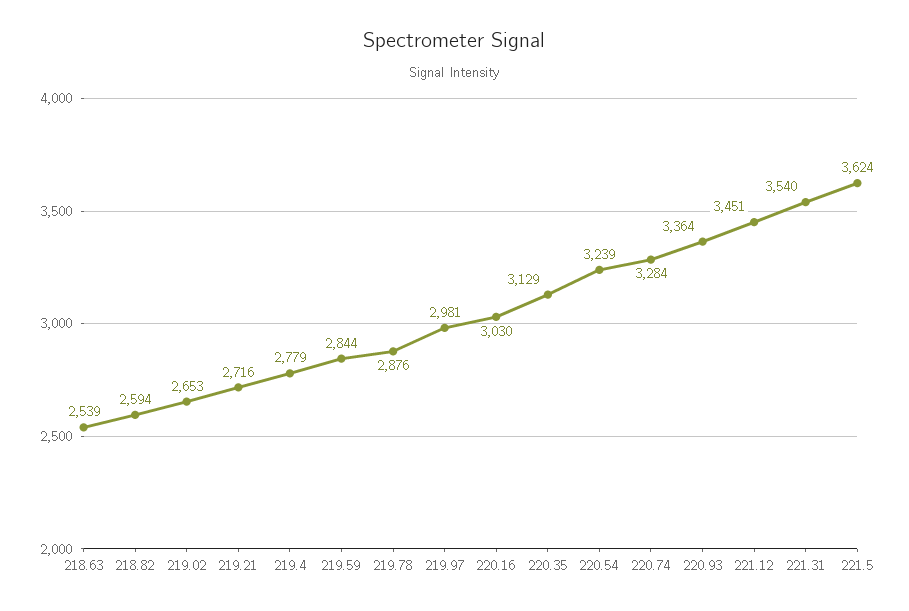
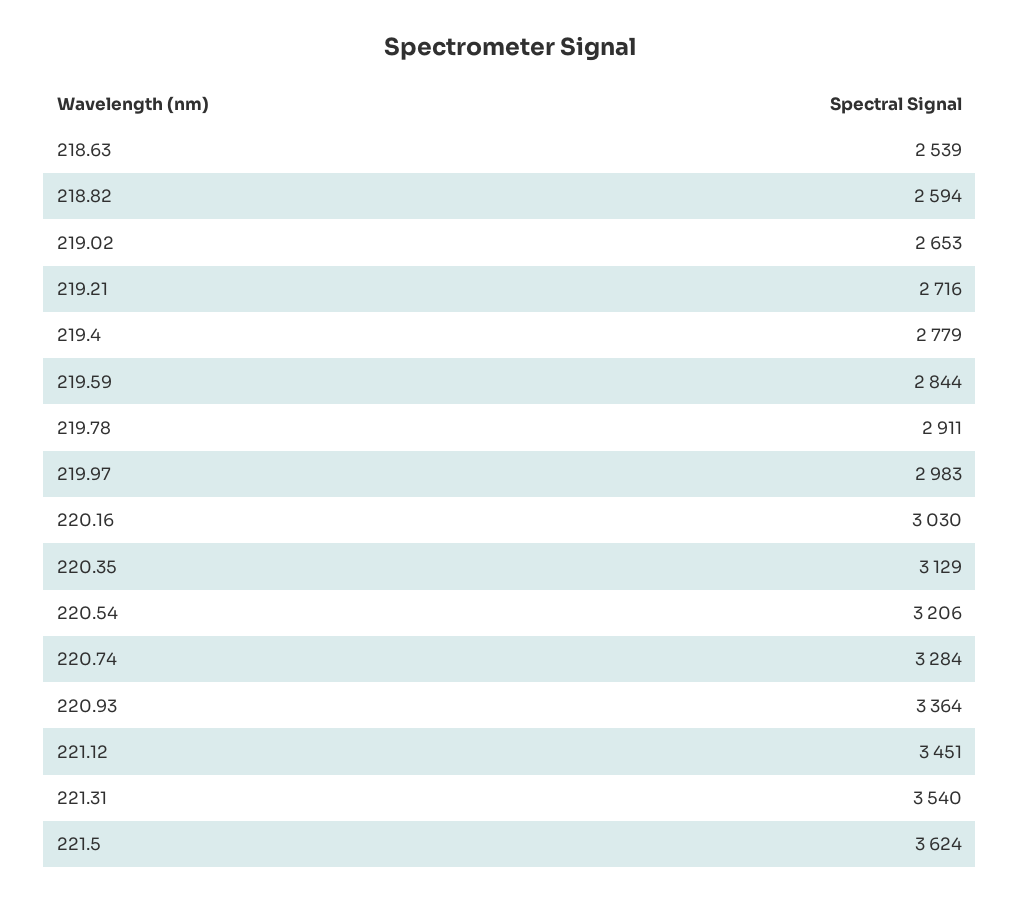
  {
    "218.63": 2539,
    "218.82": 2594,
    "219.02": 2653,
    "219.21": 2716,
    "219.4": 2779,
    "219.59": 2844,
-   "219.78": 2876,
+   "219.78": 2911,
-   "219.97": 2981,
+   "219.97": 2983,
    "220.16": 3030,
    "220.35": 3129,
-   "220.54": 3239,
+   "220.54": 3206,
    "220.74": 3284,
    "220.93": 3364,
    "221.12": 3451,
    "221.31": 3540,
    "221.5": 3624
  }

